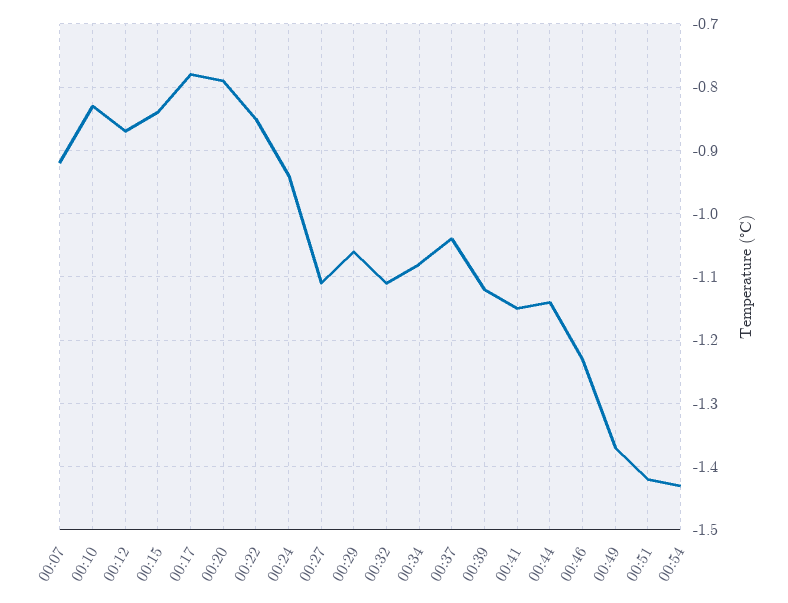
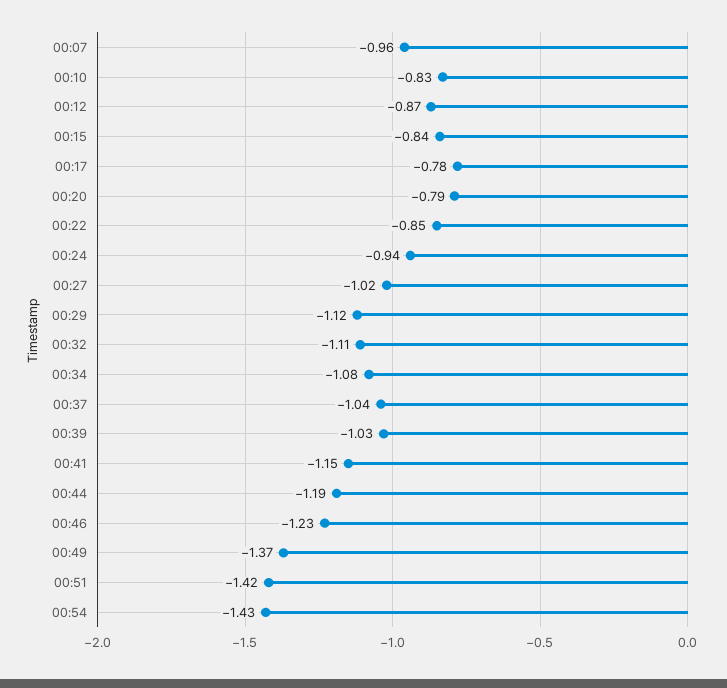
  {
-   "00:07": -0.92,
+   "00:07": -0.96,
    "00:10": -0.83,
    "00:12": -0.87,
    "00:15": -0.84,
    "00:17": -0.78,
    "00:20": -0.79,
    "00:22": -0.85,
    "00:24": -0.94,
-   "00:27": -1.11,
+   "00:27": -1.02,
-   "00:29": -1.06,
+   "00:29": -1.12,
    "00:32": -1.11,
    "00:34": -1.08,
    "00:37": -1.04,
-   "00:39": -1.12,
+   "00:39": -1.03,
    "00:41": -1.15,
-   "00:44": -1.14,
+   "00:44": -1.19,
    "00:46": -1.23,
    "00:49": -1.37,
    "00:51": -1.42,
    "00:54": -1.43
  }

